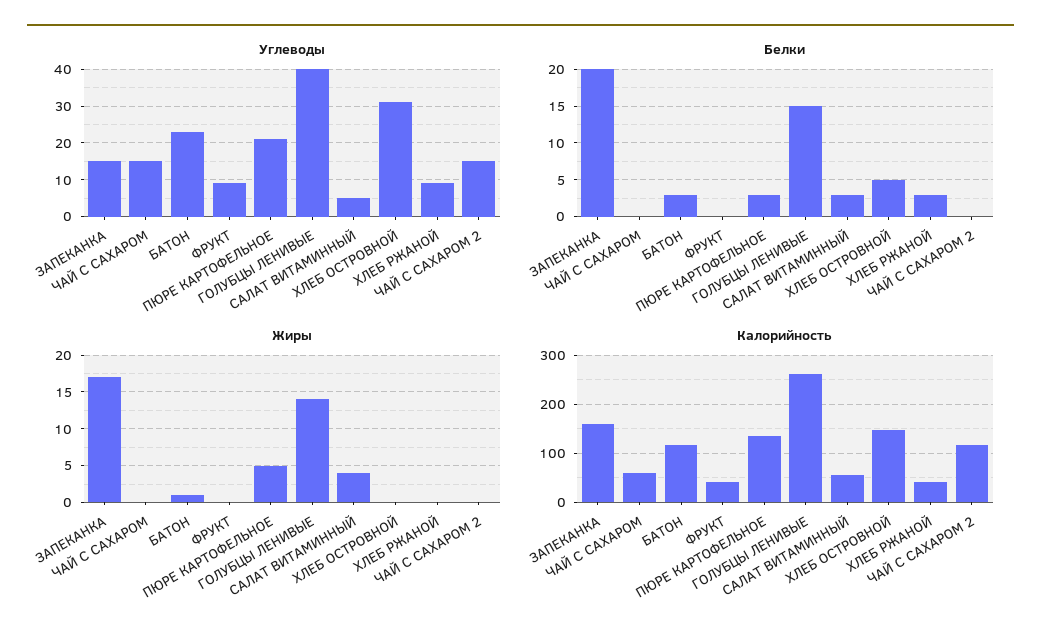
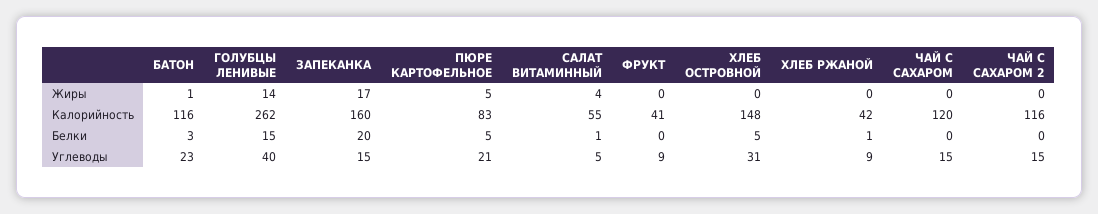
  {
    "Углеводы": {
      "ЗАПЕКАНКА": 15,
      "ЧАЙ С САХАРОМ": 15,
      "БАТОН": 23,
      "ФРУКТ": 9,
      "ПЮРЕ КАРТОФЕЛЬНОЕ": 21,
      "ГОЛУБЦЫ ЛЕНИВЫЕ": 40,
      "САЛАТ ВИТАМИННЫЙ": 5,
      "ХЛЕБ ОСТРОВНОЙ": 31,
      "ХЛЕБ РЖАНОЙ": 9,
      "ЧАЙ С САХАРОМ 2": 15
    },
    "Белки": {
      "ЗАПЕКАНКА": 20,
      "ЧАЙ С САХАРОМ": 0,
      "БАТОН": 3,
      "ФРУКТ": 0,
-     "ПЮРЕ КАРТОФЕЛЬНОЕ": 3,
+     "ПЮРЕ КАРТОФЕЛЬНОЕ": 5,
      "ГОЛУБЦЫ ЛЕНИВЫЕ": 15,
-     "САЛАТ ВИТАМИННЫЙ": 3,
+     "САЛАТ ВИТАМИННЫЙ": 1,
      "ХЛЕБ ОСТРОВНОЙ": 5,
-     "ХЛЕБ РЖАНОЙ": 3,
+     "ХЛЕБ РЖАНОЙ": 1,
      "ЧАЙ С САХАРОМ 2": 0
    },
    "Жиры": {
      "ЗАПЕКАНКА": 17,
      "ЧАЙ С САХАРОМ": 0,
      "БАТОН": 1,
      "ФРУКТ": 0,
      "ПЮРЕ КАРТОФЕЛЬНОЕ": 5,
      "ГОЛУБЦЫ ЛЕНИВЫЕ": 14,
      "САЛАТ ВИТАМИННЫЙ": 4,
      "ХЛЕБ ОСТРОВНОЙ": 0,
      "ХЛЕБ РЖАНОЙ": 0,
      "ЧАЙ С САХАРОМ 2": 0
    },
    "Калорийность": {
      "ЗАПЕКАНКА": 160,
-     "ЧАЙ С САХАРОМ": 60,
+     "ЧАЙ С САХАРОМ": 120,
      "БАТОН": 116,
      "ФРУКТ": 41,
-     "ПЮРЕ КАРТОФЕЛЬНОЕ": 140,
+     "ПЮРЕ КАРТОФЕЛЬНОЕ": 83,
      "ГОЛУБЦЫ ЛЕНИВЫЕ": 262,
      "САЛАТ ВИТАМИННЫЙ": 55,
      "ХЛЕБ ОСТРОВНОЙ": 148,
      "ХЛЕБ РЖАНОЙ": 42,
      "ЧАЙ С САХАРОМ 2": 116
    }
  }

